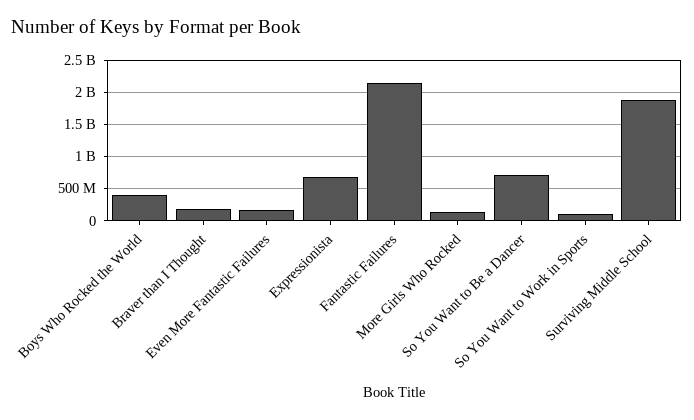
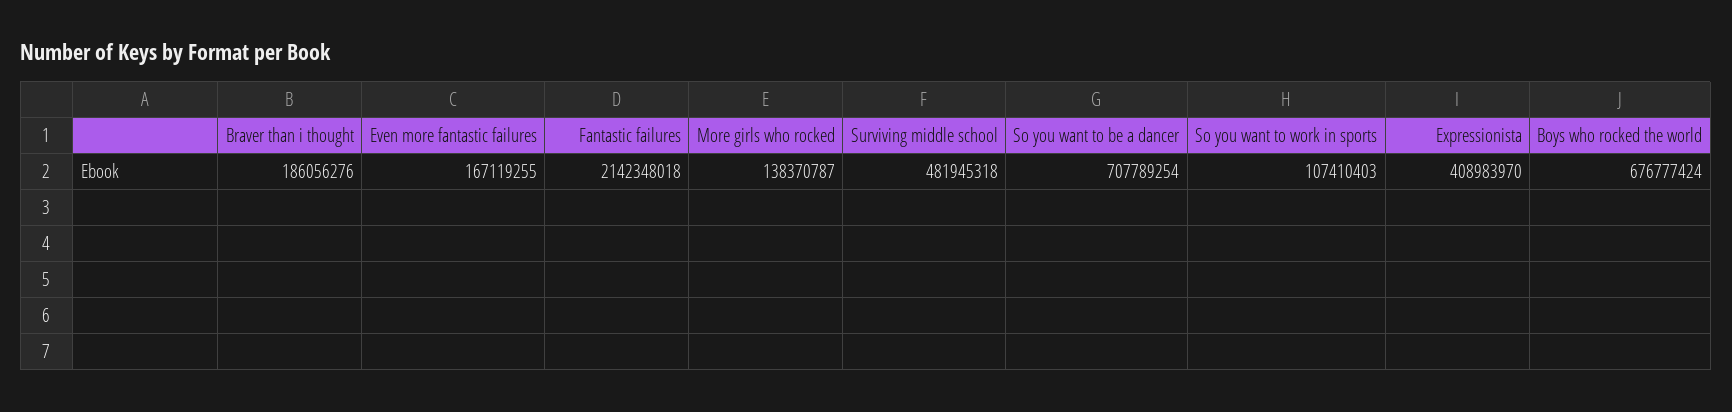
  {
-   "Boys Who Rocked the World": 400000000,
+   "Boys Who Rocked the World": 676777424,
    "Braver than I Thought": 186056276,
    "Even More Fantastic Failures": 167119255,
-   "Expressionista": 700000000,
+   "Expressionista": 408983970,
    "Fantastic Failures": 2142348018,
    "More Girls Who Rocked": 138370787,
    "So You Want to Be a Dancer": 707789254,
    "So You Want to Work in Sports": 107410403,
-   "Surviving Middle School": 1900000000
+   "Surviving Middle School": 481945318
  }

